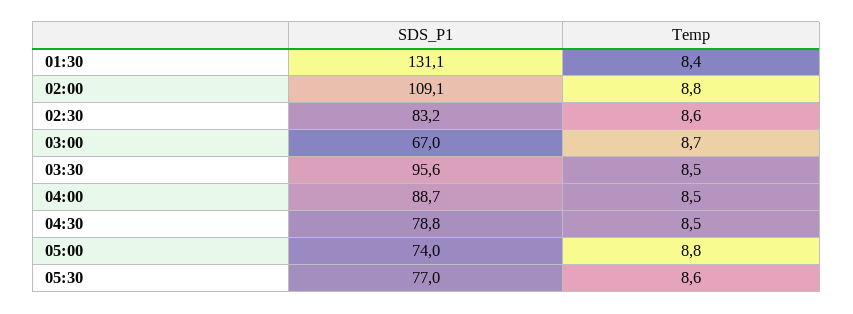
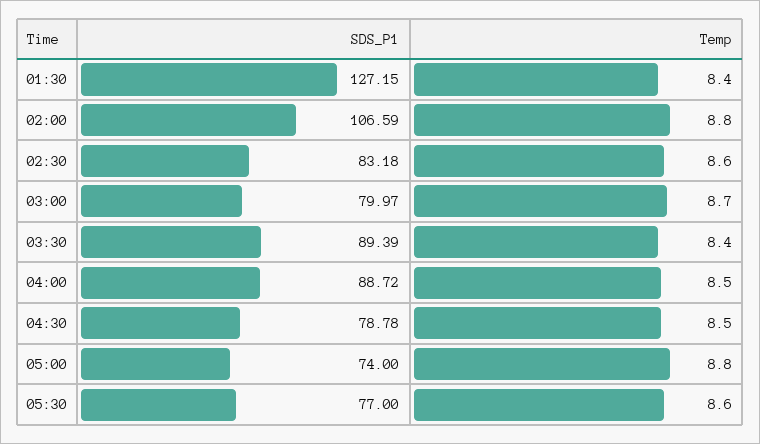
  {
    "SDS_P1": {
-     "01:30": 131.1,
+     "01:30": 127.15,
-     "02:00": 109.1,
+     "02:00": 106.59,
      "02:30": 83.18,
-     "03:00": 67,
+     "03:00": 79.97,
-     "03:30": 95.6,
+     "03:30": 89.39,
      "04:00": 88.72,
      "04:30": 78.78,
      "05:00": 74,
      "05:30": 77
    },
    "Temp": {
      "01:30": 8.4,
      "02:00": 8.8,
      "02:30": 8.6,
      "03:00": 8.7,
-     "03:30": 8.5,
+     "03:30": 8.4,
      "04:00": 8.5,
      "04:30": 8.5,
      "05:00": 8.8,
      "05:30": 8.6
    }
  }

